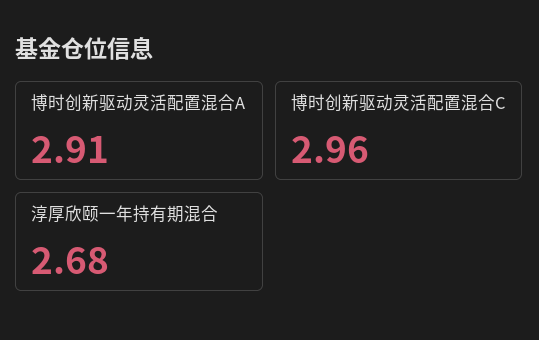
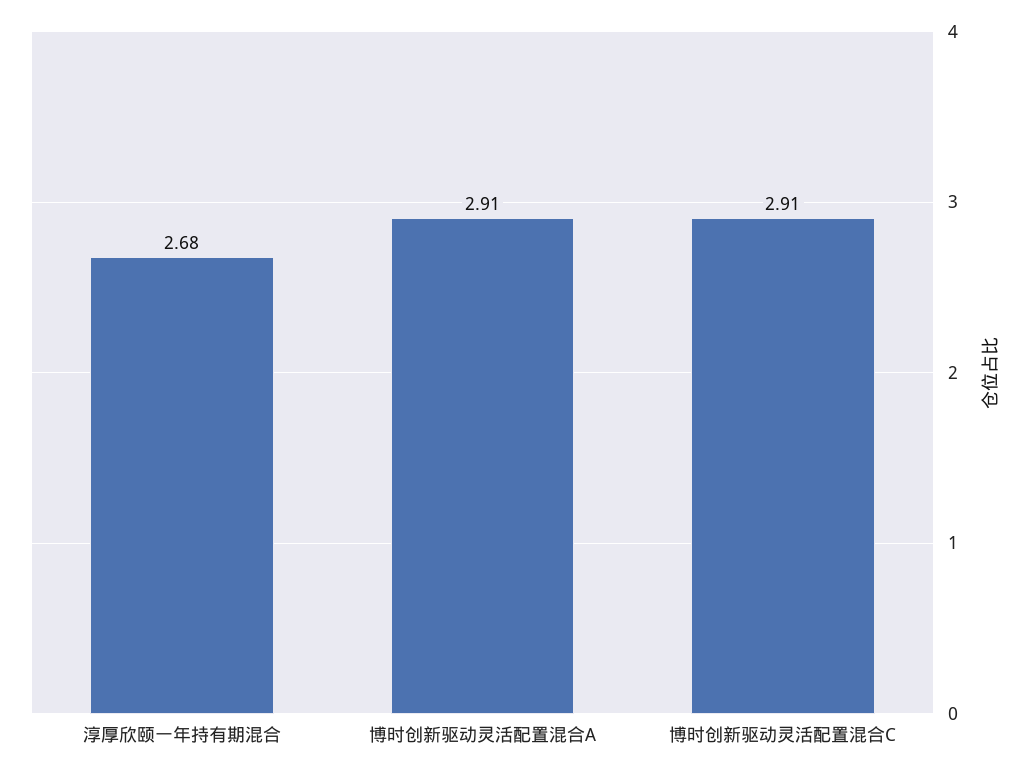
  {
    "博时创新驱动灵活配置混合A": 2.91,
-   "博时创新驱动灵活配置混合C": 2.96,
+   "博时创新驱动灵活配置混合C": 2.91,
    "淳厚欣颐一年持有期混合": 2.68
  }

